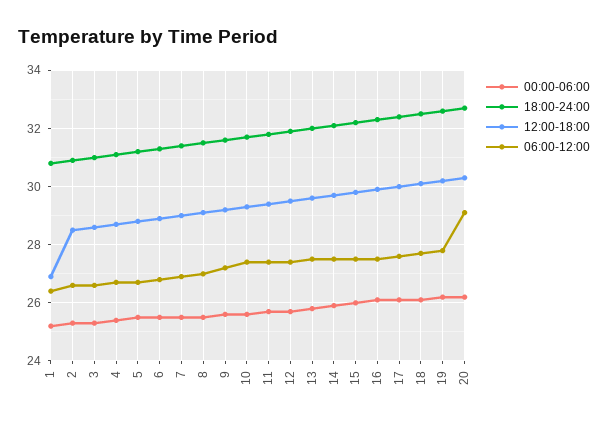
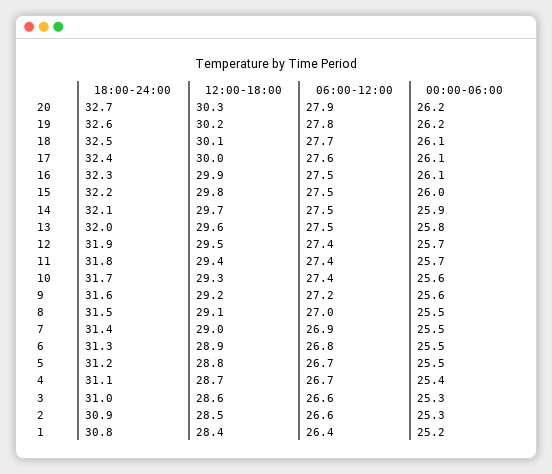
  {
    "00:00-06:00": {
      "1": 25.2,
      "2": 25.3,
      "3": 25.3,
      "4": 25.4,
      "5": 25.5,
      "6": 25.5,
      "7": 25.5,
      "8": 25.5,
      "9": 25.6,
      "10": 25.6,
      "11": 25.7,
      "12": 25.7,
      "13": 25.8,
      "14": 25.9,
      "15": 26,
      "16": 26.1,
      "17": 26.1,
      "18": 26.1,
      "19": 26.2,
      "20": 26.2
    },
    "18:00-24:00": {
      "1": 30.8,
      "2": 30.9,
      "3": 31,
      "4": 31.1,
      "5": 31.2,
      "6": 31.3,
      "7": 31.4,
      "8": 31.5,
      "9": 31.6,
      "10": 31.7,
      "11": 31.8,
      "12": 31.9,
      "13": 32,
      "14": 32.1,
      "15": 32.2,
      "16": 32.3,
      "17": 32.4,
      "18": 32.5,
      "19": 32.6,
      "20": 32.7
    },
    "12:00-18:00": {
-     "1": 27,
+     "1": 28.4,
      "2": 28.5,
      "3": 28.6,
      "4": 28.7,
      "5": 28.8,
      "6": 28.9,
      "7": 29,
      "8": 29.1,
      "9": 29.2,
      "10": 29.3,
      "11": 29.4,
      "12": 29.5,
      "13": 29.6,
      "14": 29.7,
      "15": 29.8,
      "16": 29.9,
      "17": 30,
      "18": 30.1,
      "19": 30.2,
      "20": 30.3
    },
    "06:00-12:00": {
      "1": 26.4,
      "2": 26.6,
      "3": 26.6,
      "4": 26.7,
      "5": 26.7,
      "6": 26.8,
      "7": 26.9,
      "8": 27,
      "9": 27.2,
      "10": 27.4,
      "11": 27.4,
      "12": 27.4,
      "13": 27.5,
      "14": 27.5,
      "15": 27.5,
      "16": 27.5,
      "17": 27.6,
      "18": 27.7,
      "19": 27.8,
-     "20": 29
+     "20": 27.9
    }
  }

